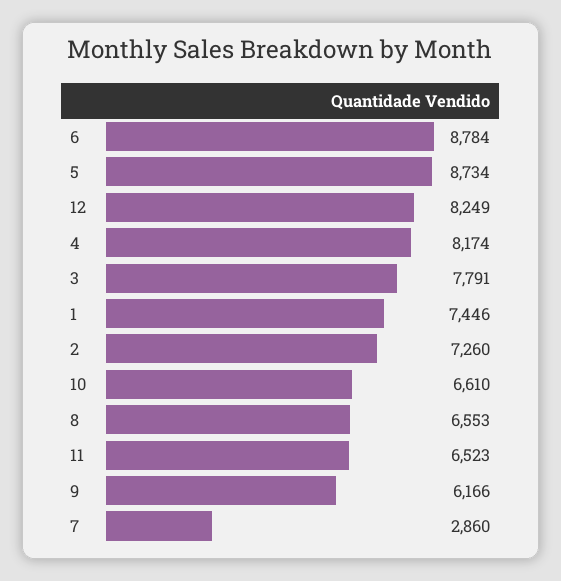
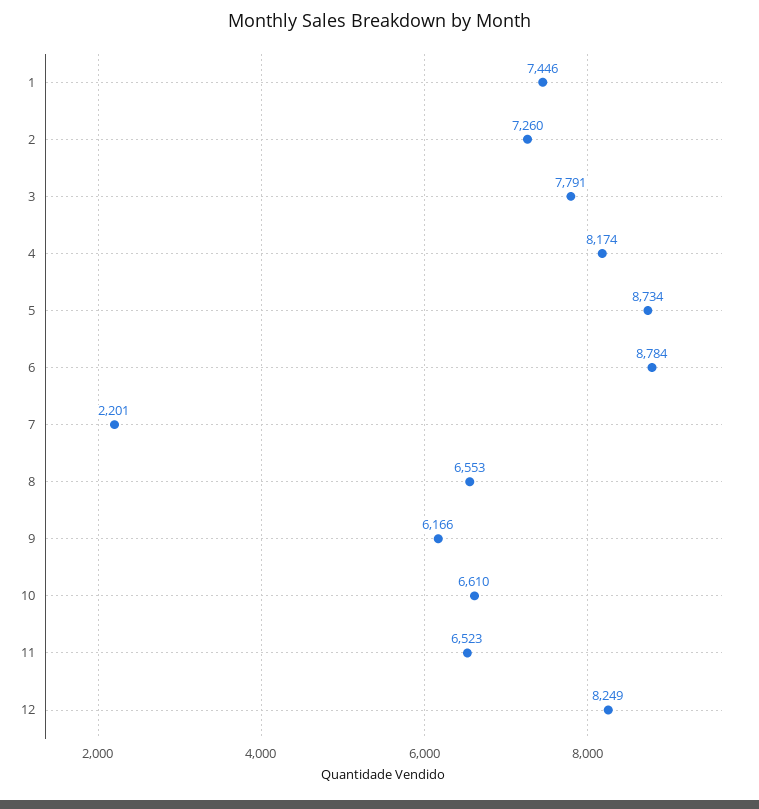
  {
    "6": 8784,
    "5": 8734,
    "12": 8249,
    "4": 8174,
    "3": 7791,
    "1": 7446,
    "2": 7260,
    "10": 6610,
    "8": 6553,
    "11": 6523,
    "9": 6166,
-   "7": 2860
+   "7": 2201
  }

